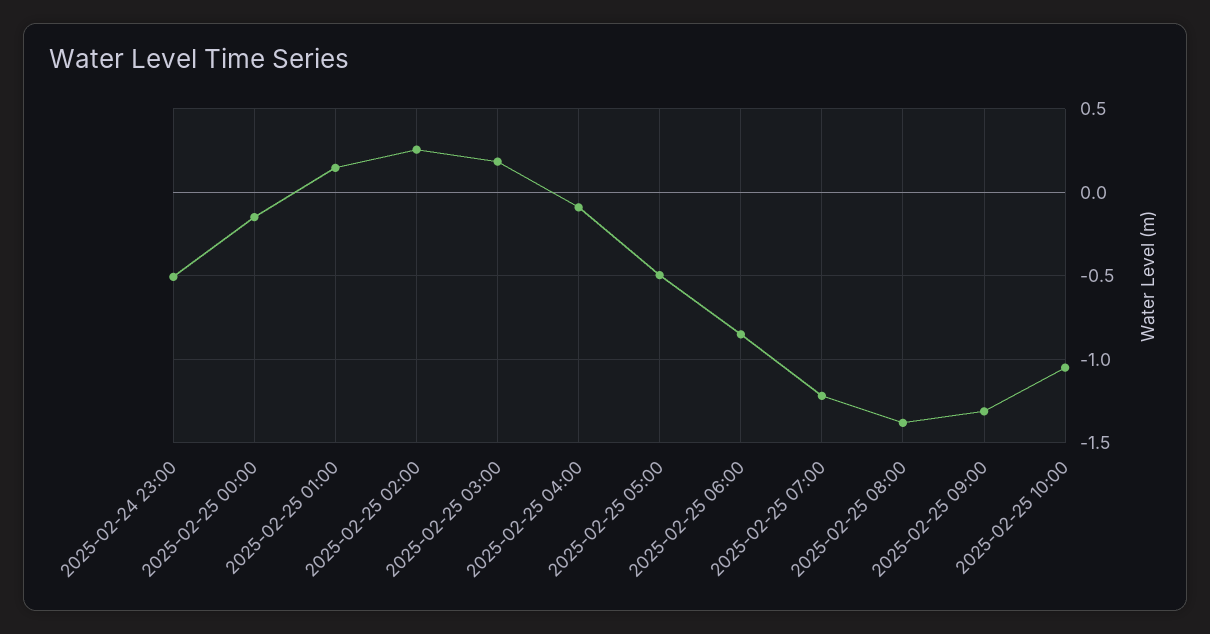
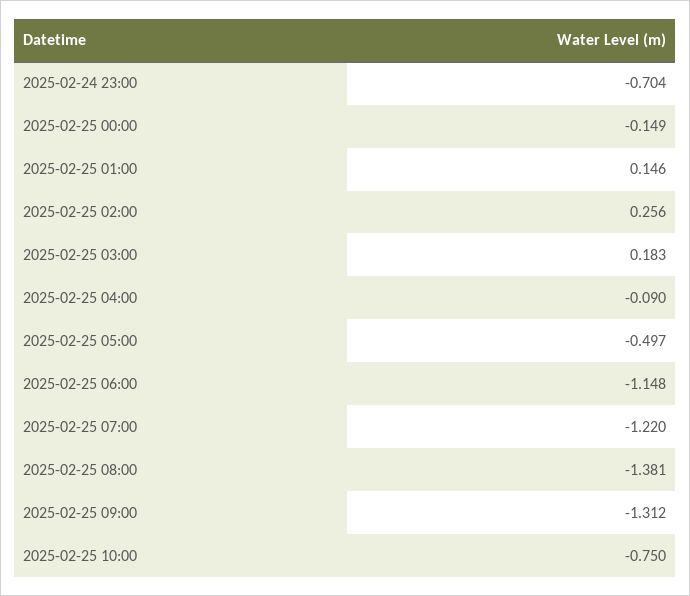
  {
-   "2025-02-24 23:00": -0.5,
+   "2025-02-24 23:00": -0.704,
    "2025-02-25 00:00": -0.149,
    "2025-02-25 01:00": 0.146,
    "2025-02-25 02:00": 0.256,
    "2025-02-25 03:00": 0.183,
    "2025-02-25 04:00": -0.09,
    "2025-02-25 05:00": -0.497,
-   "2025-02-25 06:00": -0.85,
+   "2025-02-25 06:00": -1.148,
    "2025-02-25 07:00": -1.22,
    "2025-02-25 08:00": -1.381,
    "2025-02-25 09:00": -1.312,
-   "2025-02-25 10:00": -1.05
+   "2025-02-25 10:00": -0.75
  }

